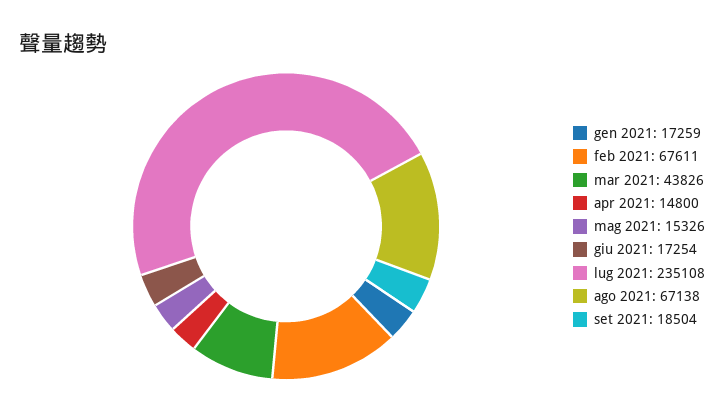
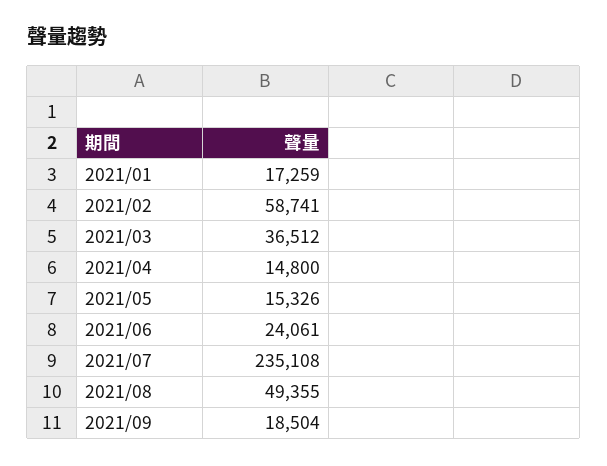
  {
    "gen 2021": 17259,
-   "feb 2021": 67611,
+   "feb 2021": 58741,
-   "mar 2021": 43826,
+   "mar 2021": 36512,
    "apr 2021": 14800,
    "mag 2021": 15326,
-   "giu 2021": 17254,
+   "giu 2021": 24061,
    "lug 2021": 235108,
-   "ago 2021": 67138,
+   "ago 2021": 49355,
    "set 2021": 18504
  }

